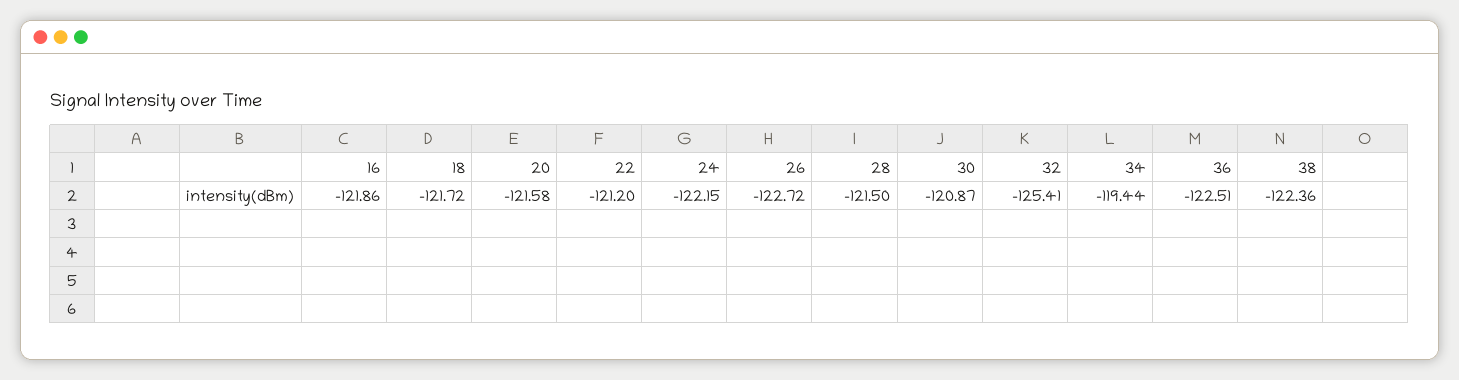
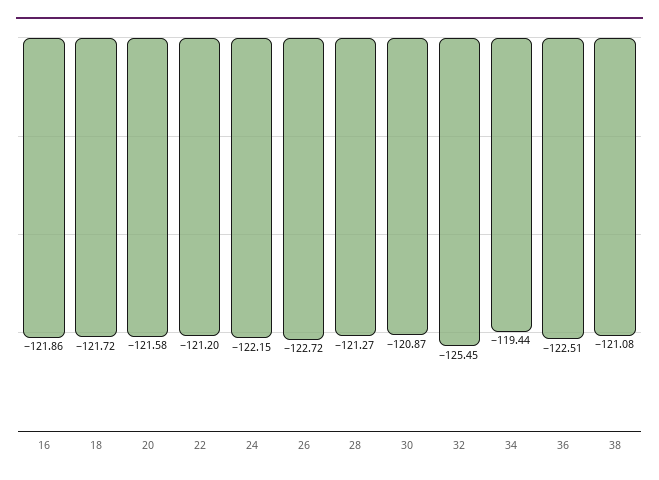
  {
    "16": -121.86,
    "18": -121.72,
    "20": -121.58,
    "22": -121.2,
    "24": -122.15,
    "26": -122.72,
-   "28": -121.5,
+   "28": -121.27,
    "30": -120.87,
-   "32": -125.41,
+   "32": -125.45,
    "34": -119.44,
    "36": -122.51,
-   "38": -122.36
+   "38": -121.08
  }

